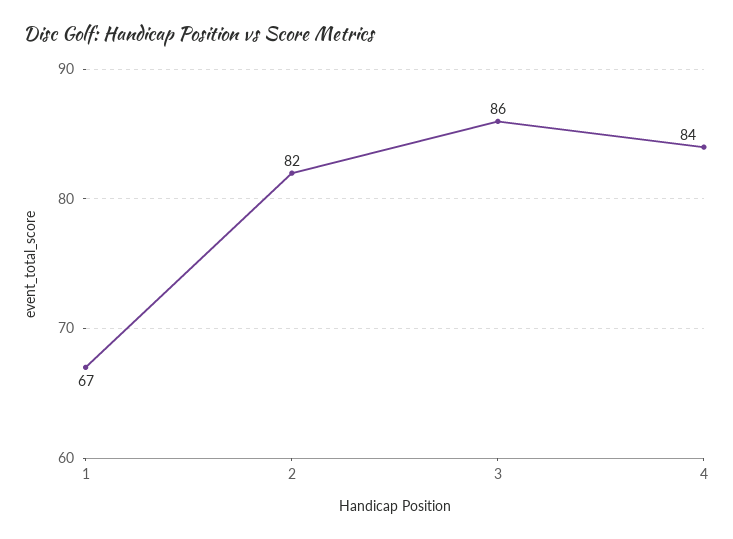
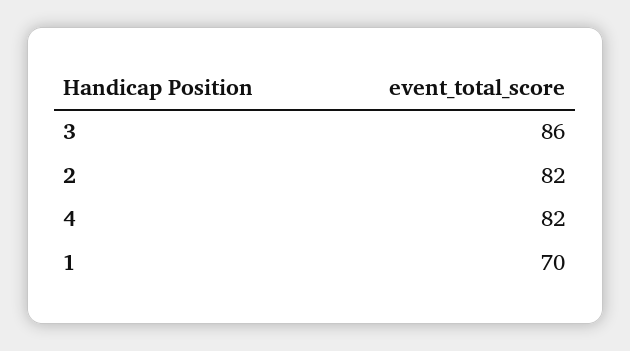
  {
-   "1": 67,
+   "1": 70,
    "2": 82,
    "3": 86,
-   "4": 84
+   "4": 82
  }

